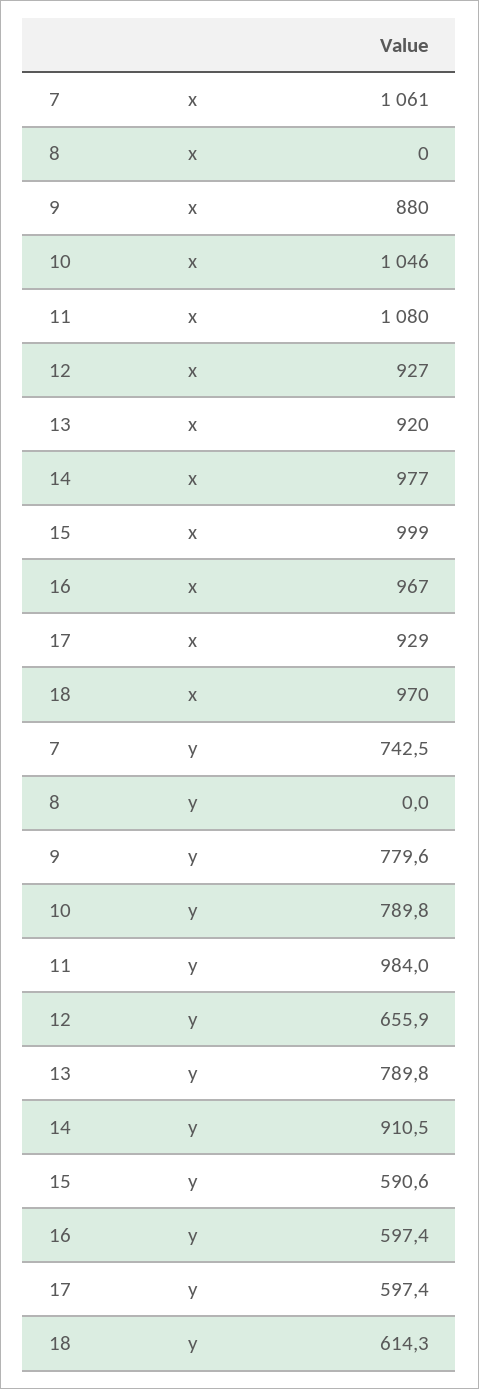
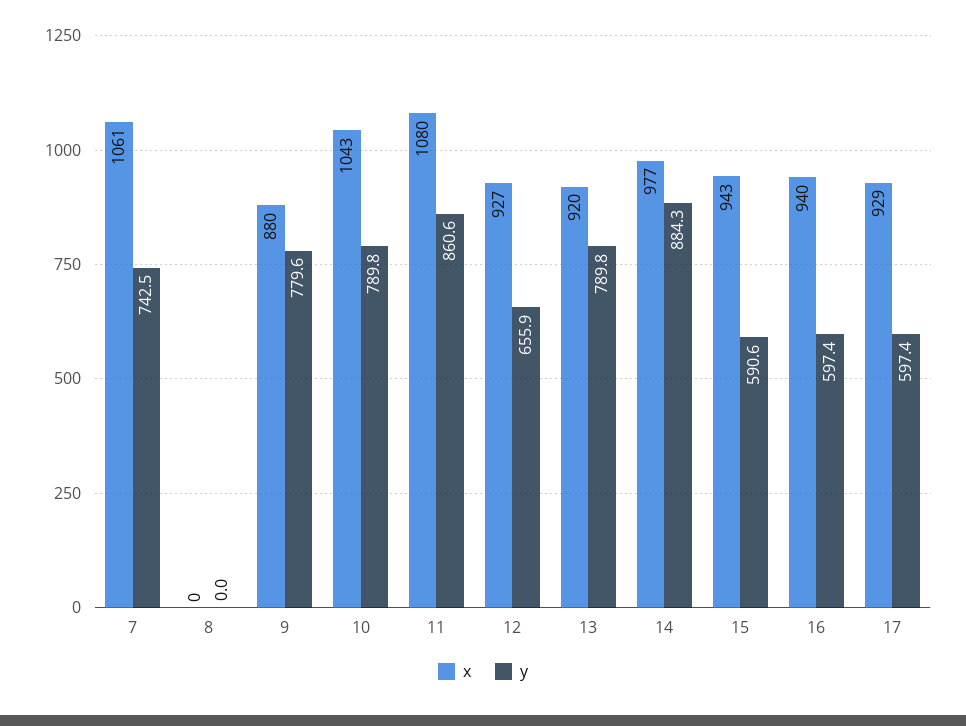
  {
    "x": {
      "7": 1061,
      "8": 0,
      "9": 880,
-     "10": 1046,
+     "10": 1043,
      "11": 1080,
      "12": 927,
      "13": 920,
      "14": 977,
-     "15": 999,
+     "15": 943,
-     "16": 967,
+     "16": 940,
-     "17": 929,
+     "17": 929
-     "18": 970
    },
    "y": {
      "7": 742.5,
      "8": 0,
      "9": 779.6,
      "10": 789.8,
-     "11": 984,
+     "11": 860.6,
      "12": 655.9,
      "13": 789.8,
-     "14": 910.5,
+     "14": 884.3,
      "15": 590.6,
      "16": 597.4,
-     "17": 597.4,
+     "17": 597.4
-     "18": 614.3
    }
  }

